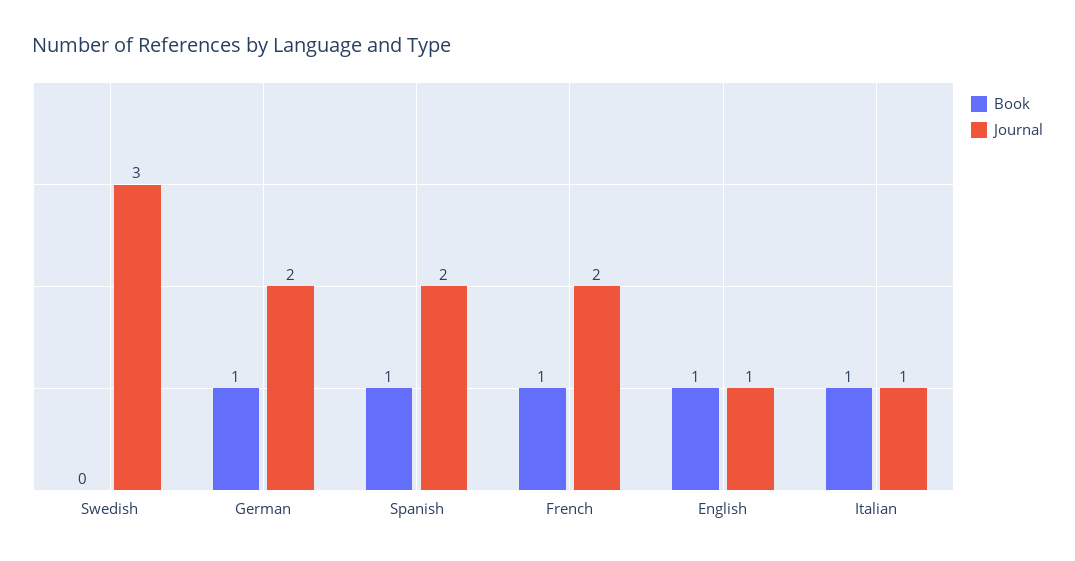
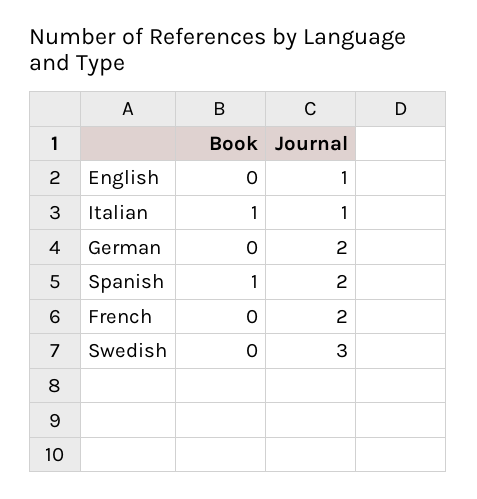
  {
    "Book": {
      "Swedish": 0,
-     "German": 1,
+     "German": 0,
      "Spanish": 1,
-     "French": 1,
+     "French": 0,
-     "English": 1,
+     "English": 0,
      "Italian": 1
    },
    "Journal": {
      "Swedish": 3,
      "German": 2,
      "Spanish": 2,
      "French": 2,
      "English": 1,
      "Italian": 1
    }
  }

